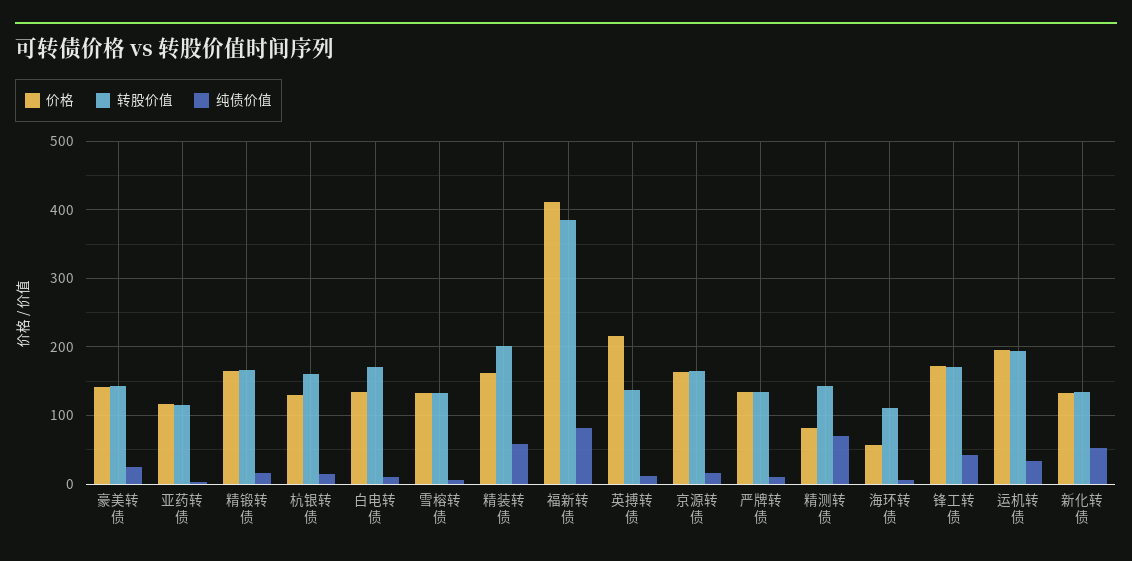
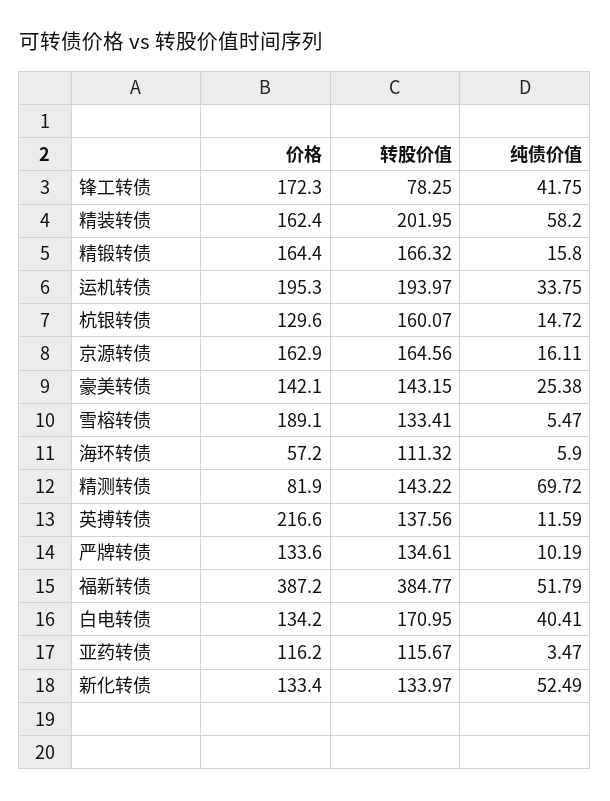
  {
    "价格": {
      "豪美转债": 142.1,
      "亚药转债": 116.2,
      "精锻转债": 164.4,
      "杭银转债": 129.6,
      "白电转债": 134.2,
-     "雪榕转债": 130,
+     "雪榕转债": 189.1,
      "精装转债": 162.4,
-     "福新转债": 410,
+     "福新转债": 387.2,
      "英搏转债": 216.6,
      "京源转债": 162.9,
      "严牌转债": 133.6,
      "精测转债": 81.9,
      "海环转债": 57.2,
      "锋工转债": 172.3,
      "运机转债": 195.3,
      "新化转债": 133.4
    },
    "转股价值": {
      "豪美转债": 143.15,
      "亚药转债": 115.67,
      "精锻转债": 166.32,
      "杭银转债": 160.07,
      "白电转债": 170.95,
      "雪榕转债": 133.41,
      "精装转债": 201.95,
      "福新转债": 384.77,
      "英搏转债": 137.56,
      "京源转债": 164.56,
      "严牌转债": 134.61,
      "精测转债": 143.22,
      "海环转债": 111.32,
-     "锋工转债": 170,
+     "锋工转债": 78.25,
      "运机转债": 193.97,
      "新化转债": 133.97
    },
    "纯债价值": {
      "豪美转债": 25.38,
      "亚药转债": 3.47,
      "精锻转债": 15.8,
      "杭银转债": 14.72,
-     "白电转债": 10,
+     "白电转债": 40.41,
      "雪榕转债": 5.47,
      "精装转债": 58.2,
-     "福新转债": 80,
+     "福新转债": 51.79,
      "英搏转债": 11.59,
      "京源转债": 16.11,
      "严牌转债": 10.19,
      "精测转债": 69.72,
      "海环转债": 5.9,
      "锋工转债": 41.75,
      "运机转债": 33.75,
      "新化转债": 52.49
    }
  }

